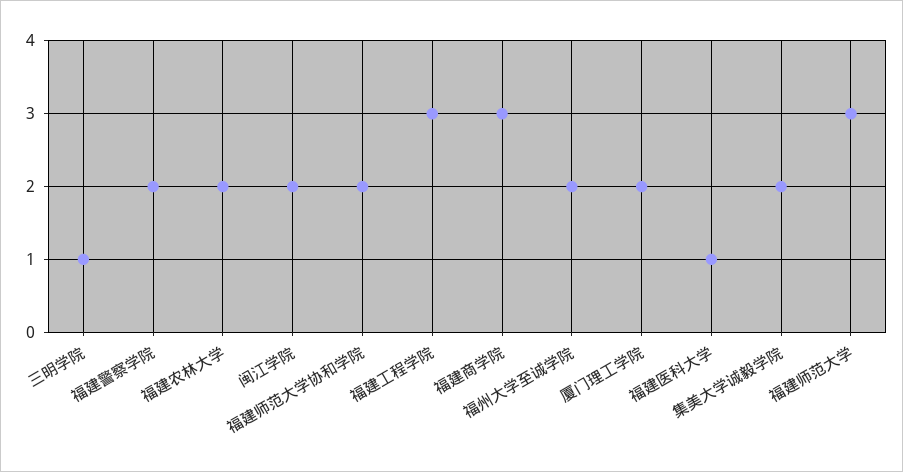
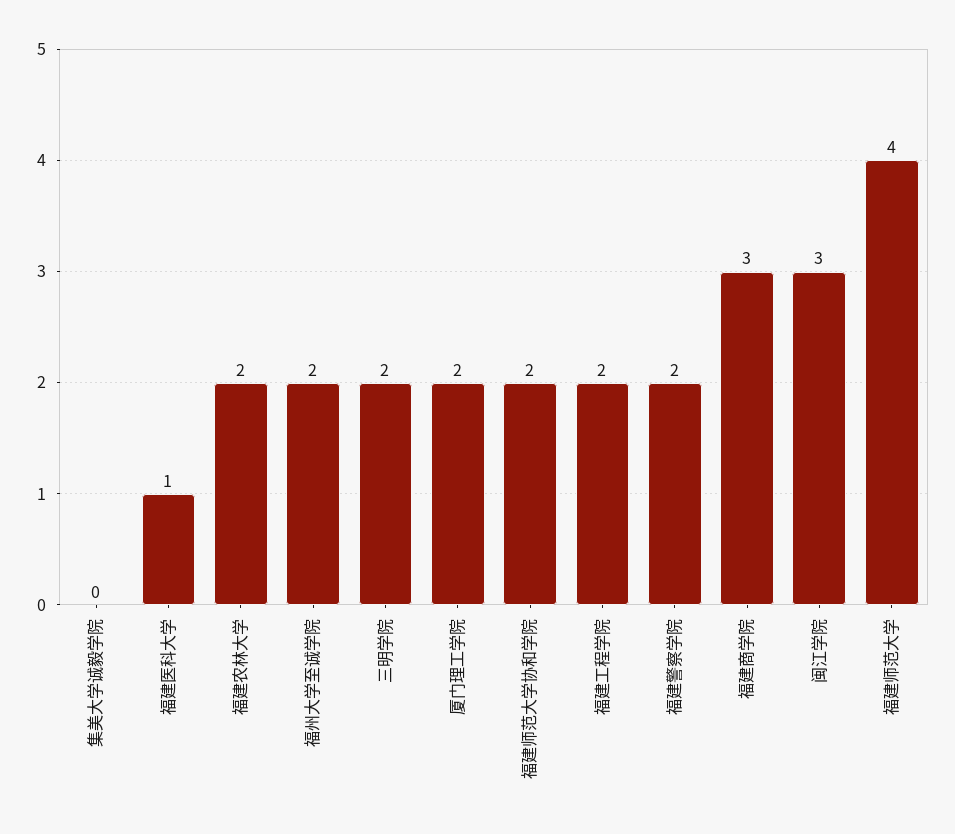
  {
-   "三明学院": 1,
+   "三明学院": 2,
    "福建警察学院": 2,
    "福建农林大学": 2,
-   "闽江学院": 2,
+   "闽江学院": 3,
    "福建师范大学协和学院": 2,
-   "福建工程学院": 3,
+   "福建工程学院": 2,
    "福建商学院": 3,
    "福州大学至诚学院": 2,
    "厦门理工学院": 2,
    "福建医科大学": 1,
-   "集美大学诚毅学院": 2,
+   "集美大学诚毅学院": 0,
-   "福建师范大学": 3
+   "福建师范大学": 4
  }

